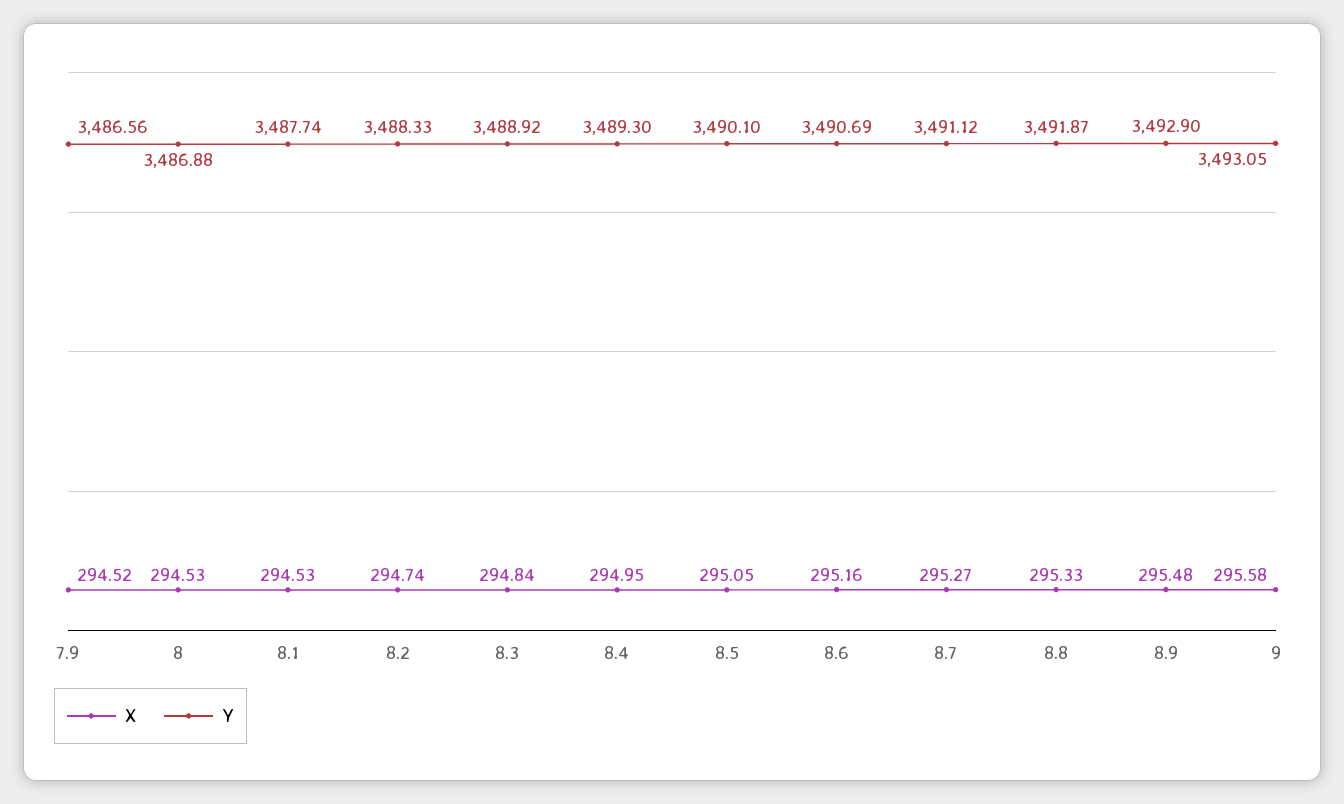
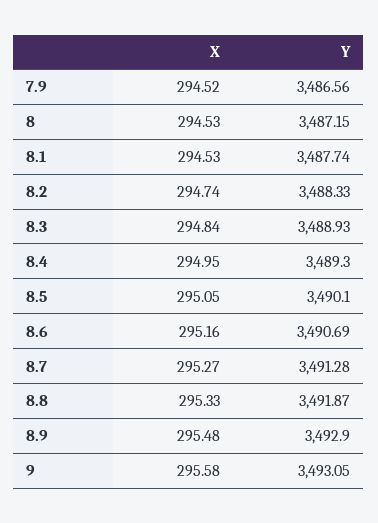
  {
    "X": {
      "7.9": 294.52,
      "8": 294.53,
      "8.1": 294.53,
      "8.2": 294.74,
      "8.3": 294.84,
      "8.4": 294.95,
      "8.5": 295.05,
      "8.6": 295.16,
      "8.7": 295.27,
      "8.8": 295.33,
      "8.9": 295.48,
      "9": 295.58
    },
    "Y": {
      "7.9": 3486.56,
-     "8": 3486.88,
+     "8": 3487.15,
      "8.1": 3487.74,
      "8.2": 3488.33,
-     "8.3": 3488.92,
+     "8.3": 3488.93,
      "8.4": 3489.3,
      "8.5": 3490.1,
      "8.6": 3490.69,
-     "8.7": 3491.12,
+     "8.7": 3491.28,
      "8.8": 3491.87,
      "8.9": 3492.9,
      "9": 3493.05
    }
  }

